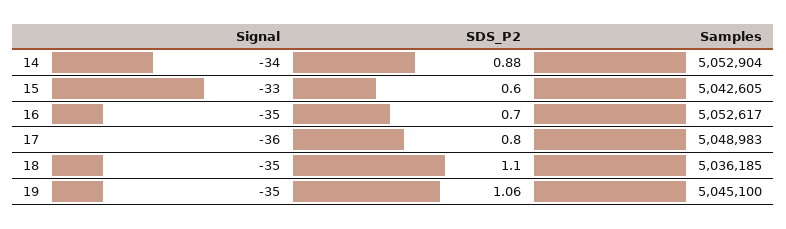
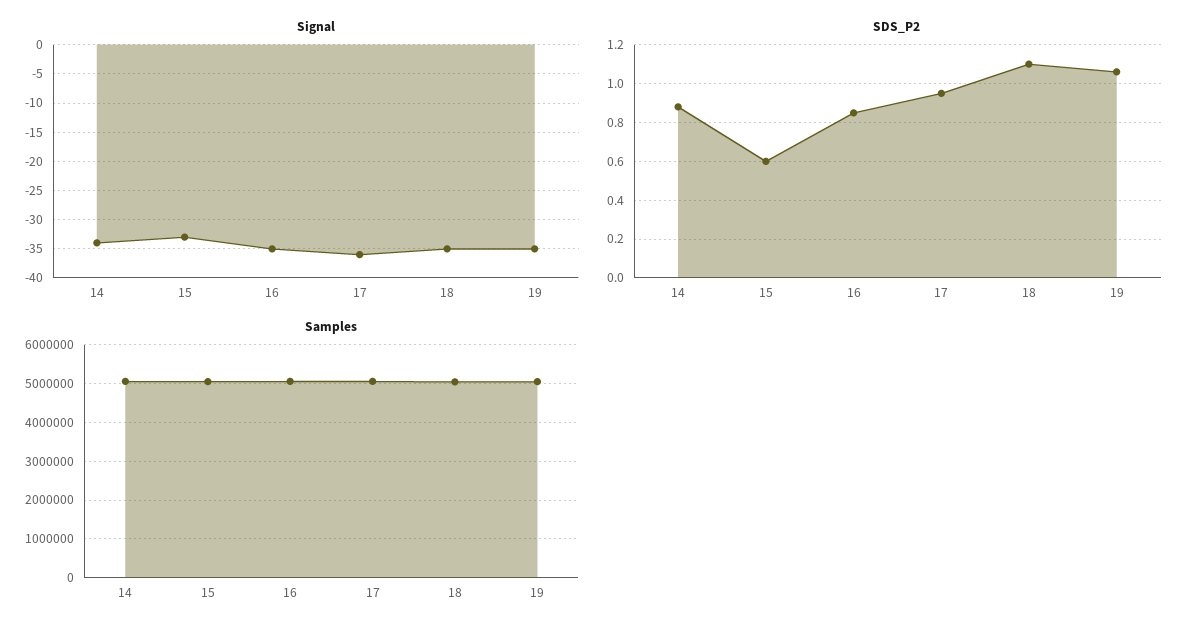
  {
    "Signal": {
      "14": -34,
      "15": -33,
      "16": -35,
      "17": -36,
      "18": -35,
      "19": -35
    },
    "SDS_P2": {
      "14": 0.88,
      "15": 0.6,
-     "16": 0.7,
+     "16": 0.85,
-     "17": 0.8,
+     "17": 0.95,
      "18": 1.1,
      "19": 1.06
    },
    "Samples": {
      "14": 5052904,
      "15": 5042605,
      "16": 5052617,
      "17": 5048983,
      "18": 5036185,
      "19": 5045100
    }
  }

